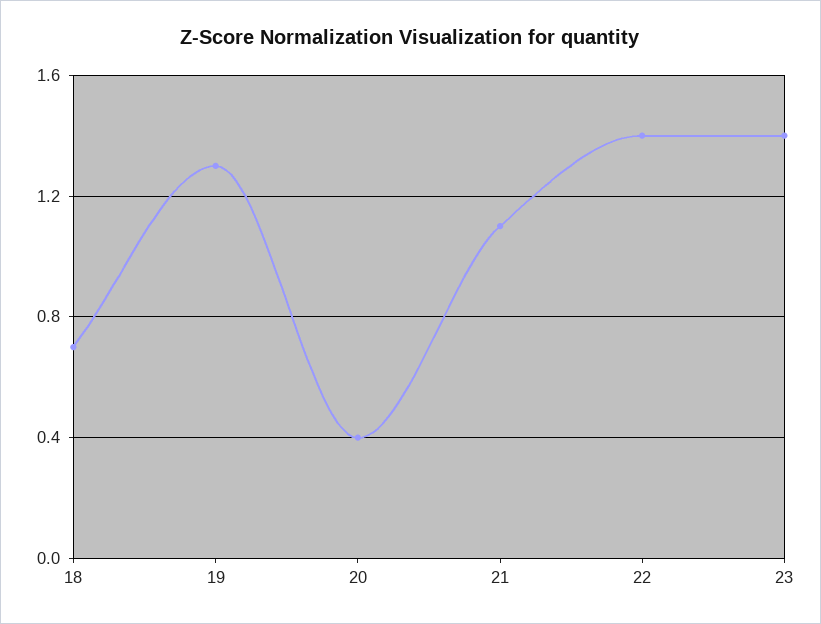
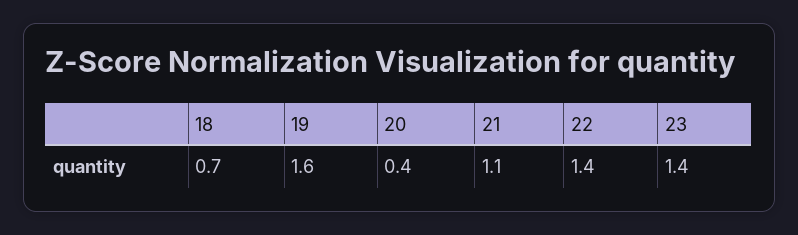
  {
    "18": 0.7,
-   "19": 1.3,
+   "19": 1.6,
    "20": 0.4,
    "21": 1.1,
    "22": 1.4,
    "23": 1.4
  }

